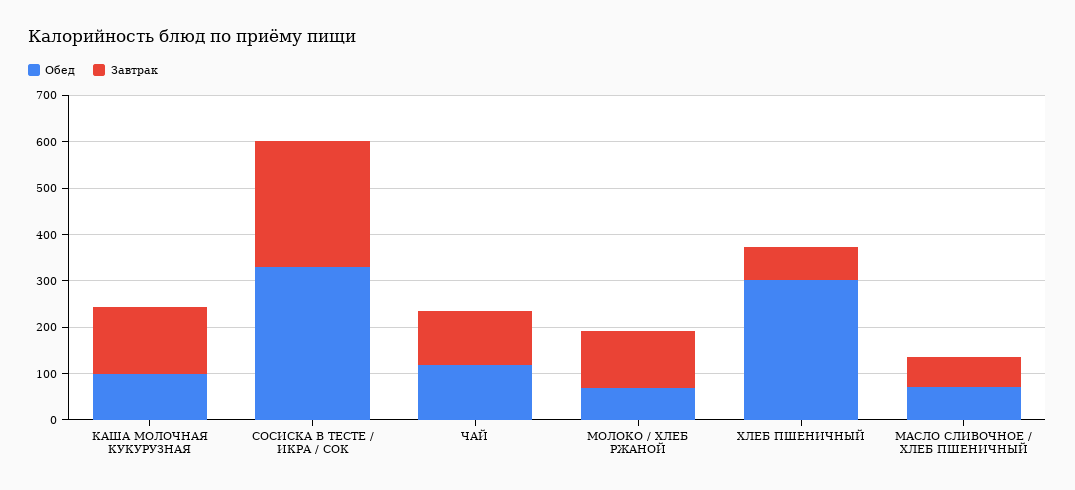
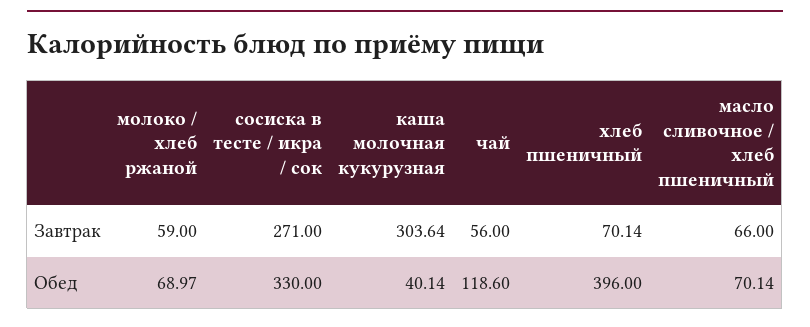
  {
    "Обед": {
-     "КАША МОЛОЧНАЯ КУКУРУЗНАЯ": 100,
+     "КАША МОЛОЧНАЯ КУКУРУЗНАЯ": 40.14,
      "СОСИСКА В ТЕСТЕ / ИКРА / СОК": 330,
      "ЧАЙ": 118.6,
      "МОЛОКО / ХЛЕБ РЖАНОЙ": 68.97,
-     "ХЛЕБ ПШЕНИЧНЫЙ": 300,
+     "ХЛЕБ ПШЕНИЧНЫЙ": 396,
      "МАСЛО СЛИВОЧНОЕ / ХЛЕБ ПШЕНИЧНЫЙ": 70.14
    },
    "Завтрак": {
-     "КАША МОЛОЧНАЯ КУКУРУЗНАЯ": 140,
+     "КАША МОЛОЧНАЯ КУКУРУЗНАЯ": 303.64,
      "СОСИСКА В ТЕСТЕ / ИКРА / СОК": 271,
-     "ЧАЙ": 120,
+     "ЧАЙ": 56,
-     "МОЛОКО / ХЛЕБ РЖАНОЙ": 120,
+     "МОЛОКО / ХЛЕБ РЖАНОЙ": 59,
      "ХЛЕБ ПШЕНИЧНЫЙ": 70.14,
      "МАСЛО СЛИВОЧНОЕ / ХЛЕБ ПШЕНИЧНЫЙ": 66
    }
  }

